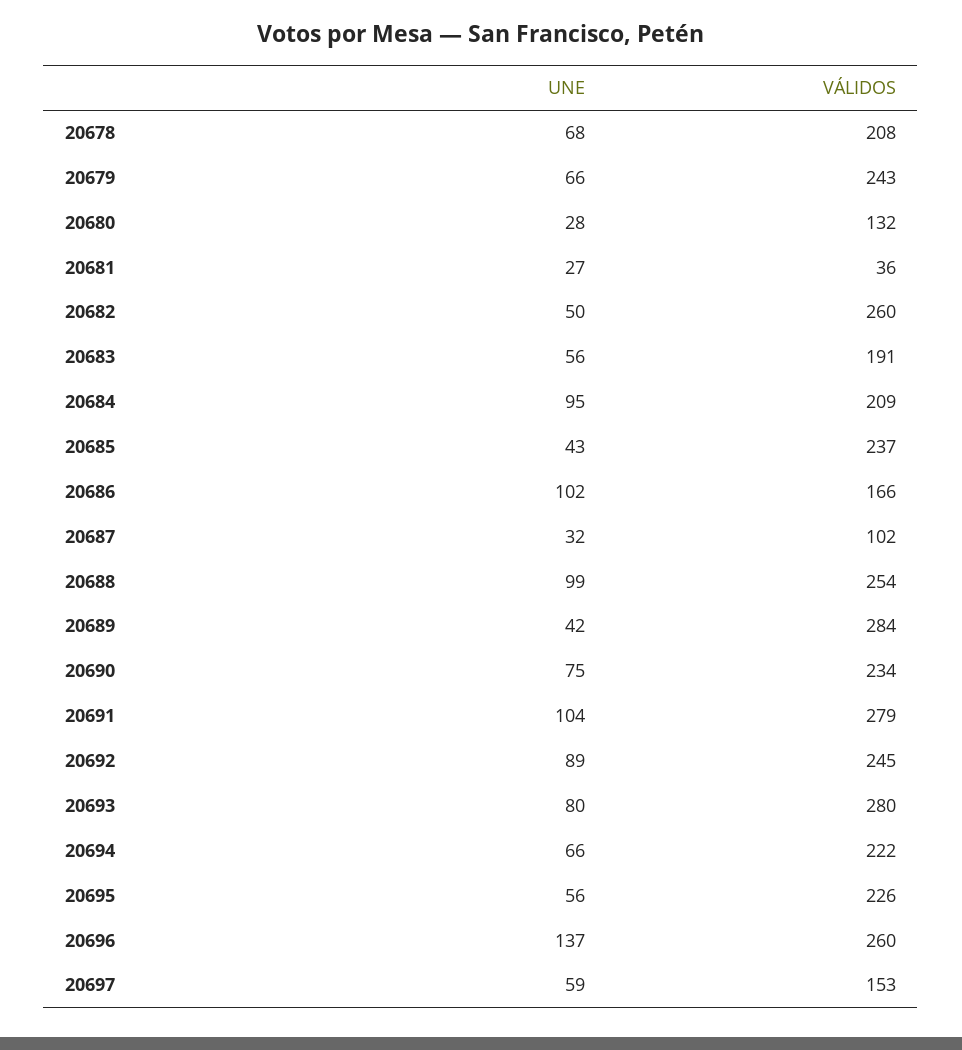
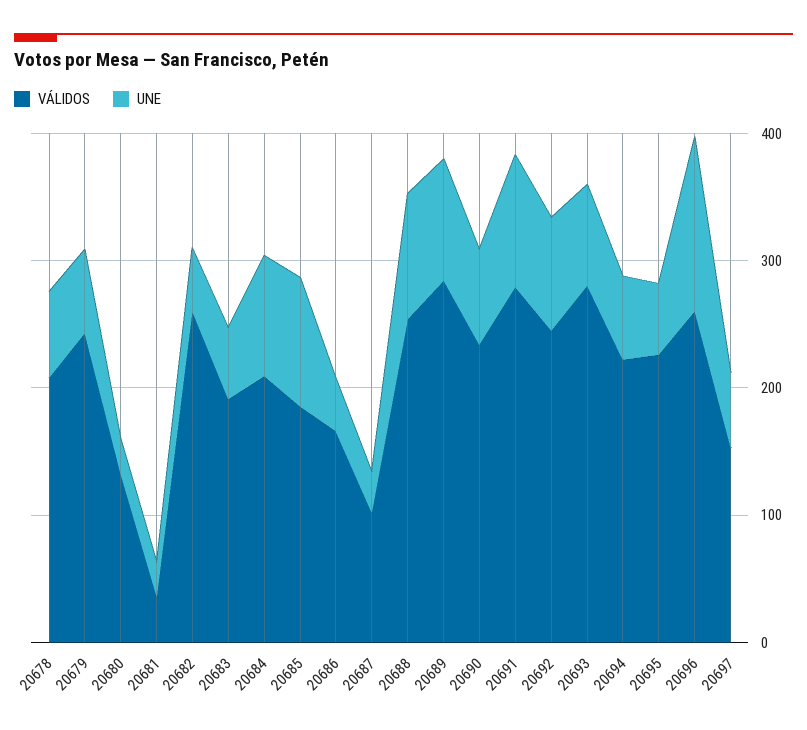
  {
    "UNE": {
      "20678": 68,
      "20679": 66,
      "20680": 28,
      "20681": 27,
      "20682": 50,
      "20683": 56,
      "20684": 95,
-     "20685": 43,
+     "20685": 100,
-     "20686": 102,
+     "20686": 40,
      "20687": 32,
      "20688": 99,
-     "20689": 42,
+     "20689": 100,
      "20690": 75,
      "20691": 104,
      "20692": 89,
      "20693": 80,
      "20694": 66,
      "20695": 56,
      "20696": 137,
      "20697": 59
    },
    "VÁLIDOS": {
      "20678": 208,
      "20679": 243,
      "20680": 132,
      "20681": 36,
      "20682": 260,
      "20683": 191,
      "20684": 209,
-     "20685": 237,
+     "20685": 180,
      "20686": 166,
      "20687": 102,
      "20688": 254,
      "20689": 284,
      "20690": 234,
      "20691": 279,
      "20692": 245,
      "20693": 280,
      "20694": 222,
      "20695": 226,
      "20696": 260,
      "20697": 153
    }
  }

